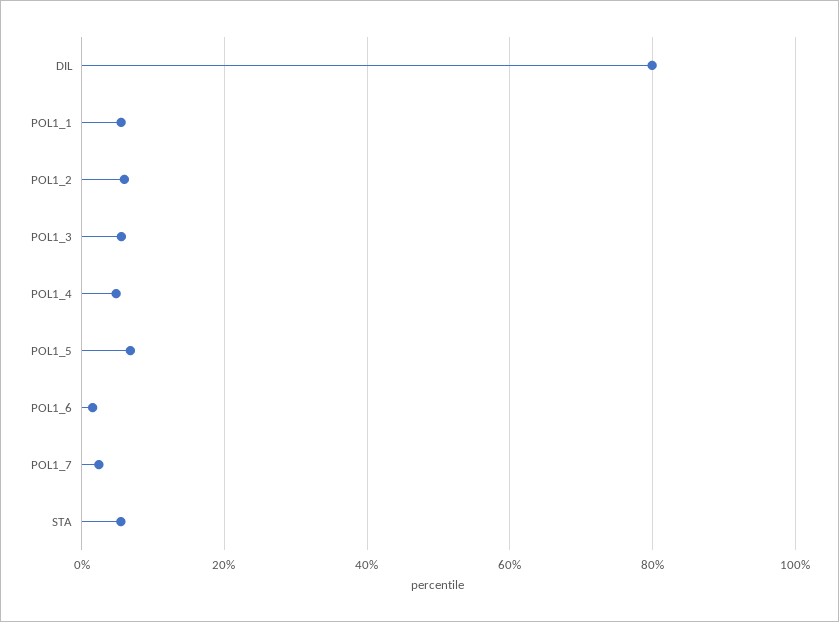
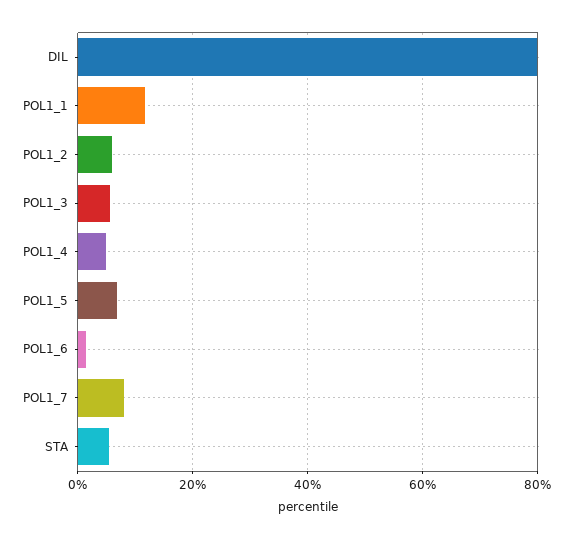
  {
    "DIL": 80,
-   "POL1_1": 6,
+   "POL1_1": 12,
    "POL1_2": 6,
    "POL1_3": 6,
    "POL1_4": 4,
    "POL1_5": 6,
    "POL1_6": 2,
-   "POL1_7": 2,
+   "POL1_7": 8,
    "STA": 6
  }

